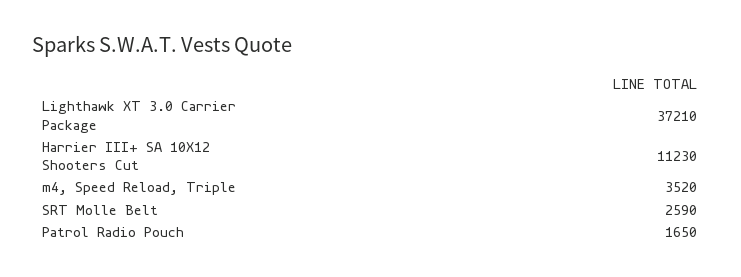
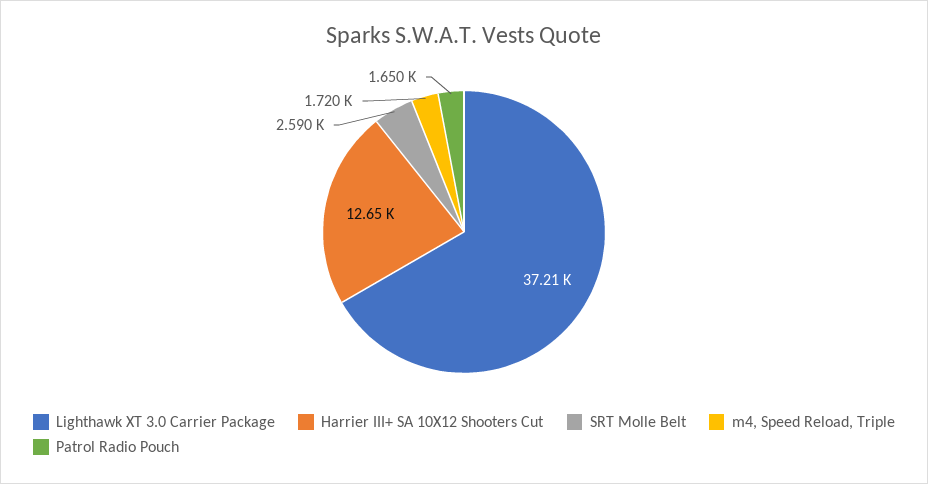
  {
    "Lighthawk XT 3.0 Carrier Package": 37210,
-   "Harrier III+ SA 10X12 Shooters Cut": 11230,
+   "Harrier III+ SA 10X12 Shooters Cut": 12650,
-   "m4, Speed Reload, Triple": 3520,
+   "m4, Speed Reload, Triple": 1720,
    "SRT Molle Belt": 2590,
    "Patrol Radio Pouch": 1650
  }

